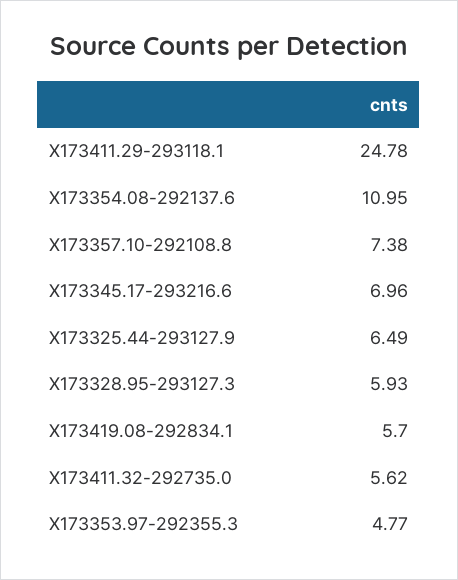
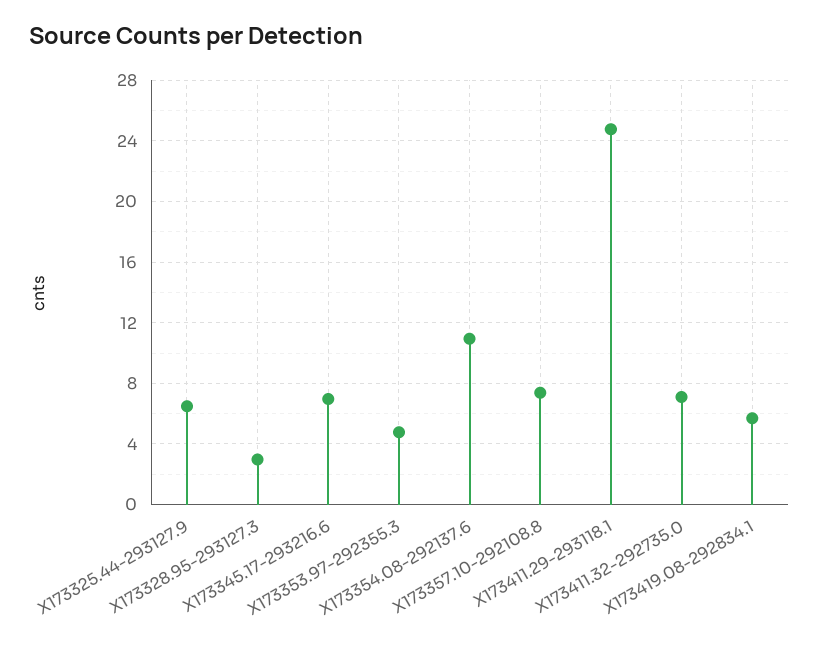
  {
    "X173411.29-293118.1": 24.78,
    "X173354.08-292137.6": 10.95,
    "X173357.10-292108.8": 7.38,
    "X173345.17-293216.6": 6.96,
    "X173325.44-293127.9": 6.49,
-   "X173328.95-293127.3": 5.93,
+   "X173328.95-293127.3": 3,
    "X173419.08-292834.1": 5.7,
-   "X173411.32-292735.0": 5.62,
+   "X173411.32-292735.0": 7,
    "X173353.97-292355.3": 4.77
  }

